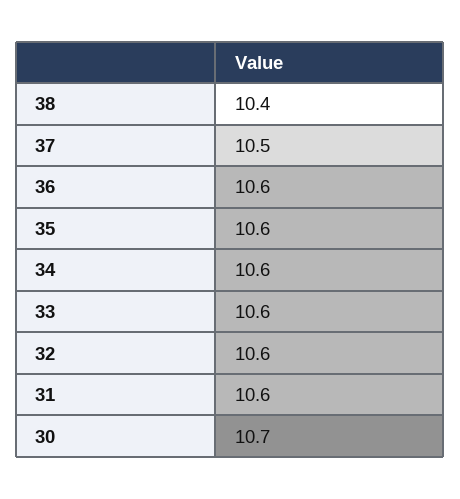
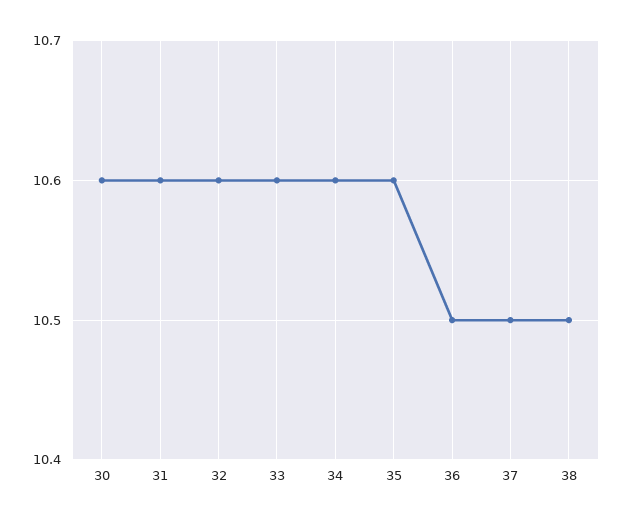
  {
-   "38": 10.4,
+   "38": 10.5,
    "37": 10.5,
-   "36": 10.6,
+   "36": 10.5,
    "35": 10.6,
    "34": 10.6,
    "33": 10.6,
    "32": 10.6,
    "31": 10.6,
-   "30": 10.7
+   "30": 10.6
  }

